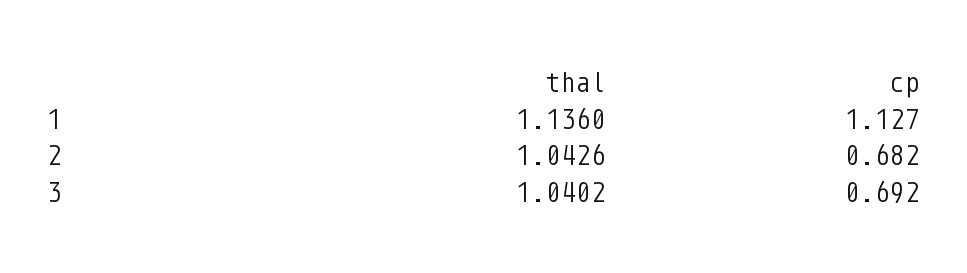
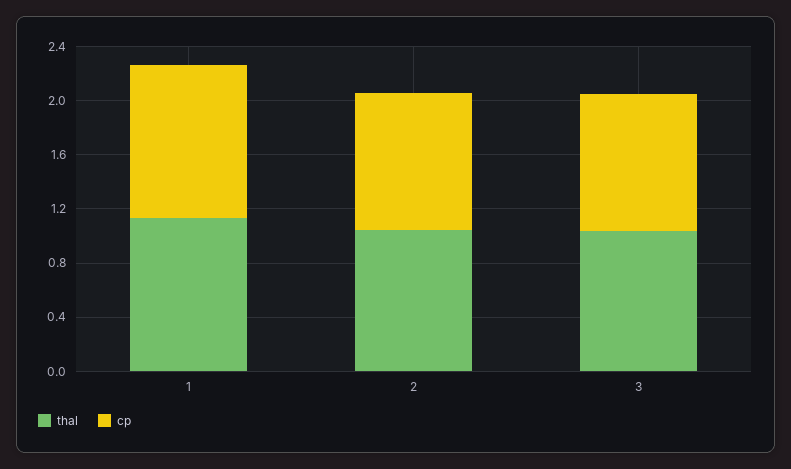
  {
    "thal": {
      "1": 1.136,
      "2": 1.0426,
      "3": 1.0402
    },
    "cp": {
      "1": 1.127,
-     "2": 0.682,
+     "2": 1,
-     "3": 0.692
+     "3": 1
    }
  }

